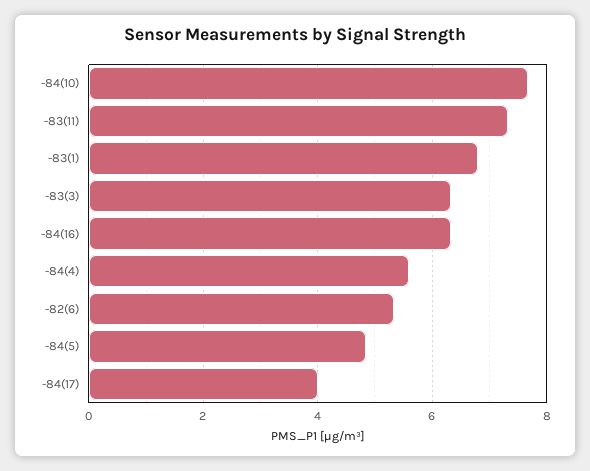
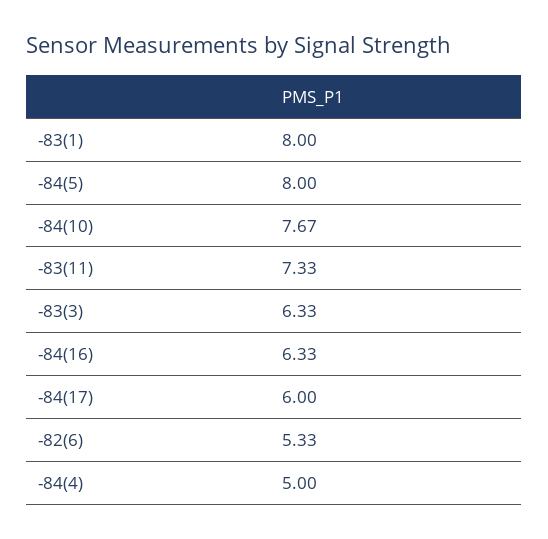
  {
    "-84(10)": 7.67,
    "-83(11)": 7.33,
-   "-83(1)": 6.8,
+   "-83(1)": 8,
    "-83(3)": 6.33,
    "-84(16)": 6.33,
-   "-84(4)": 5.6,
+   "-84(4)": 5,
    "-82(6)": 5.33,
-   "-84(5)": 4.8,
+   "-84(5)": 8,
-   "-84(17)": 4
+   "-84(17)": 6
  }

